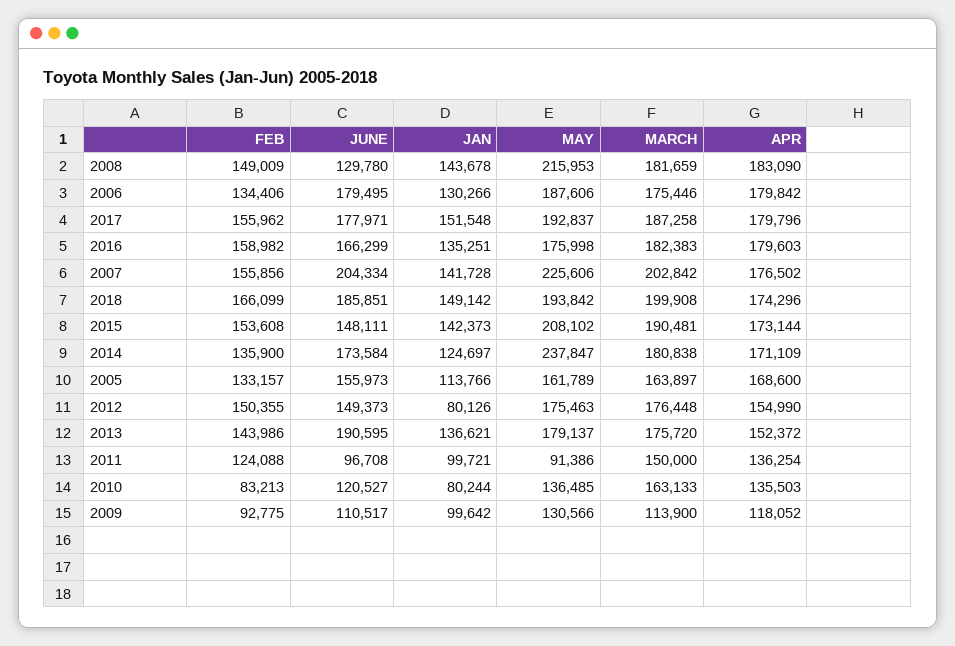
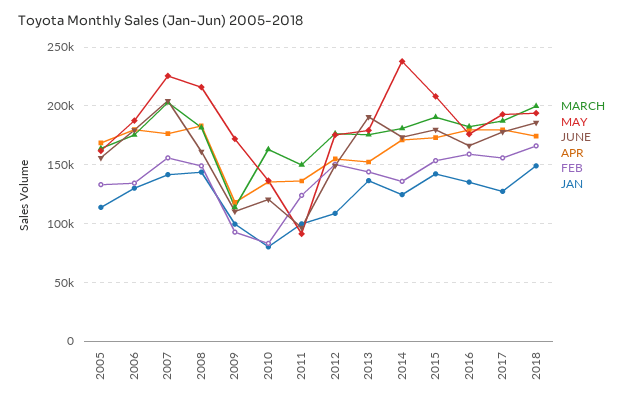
  {
    "FEB": {
      "2008": 149009,
      "2006": 134406,
      "2017": 155962,
      "2016": 158982,
      "2007": 155856,
      "2018": 166099,
      "2015": 153608,
      "2014": 135900,
      "2005": 133157,
      "2012": 150355,
      "2013": 143986,
      "2011": 124088,
      "2010": 83213,
      "2009": 92775
    },
    "JUNE": {
-     "2008": 129780,
+     "2008": 160000,
      "2006": 179495,
      "2017": 177971,
      "2016": 166299,
      "2007": 204334,
      "2018": 185851,
-     "2015": 148111,
+     "2015": 180000,
      "2014": 173584,
      "2005": 155973,
      "2012": 149373,
      "2013": 190595,
      "2011": 96708,
      "2010": 120527,
      "2009": 110517
    },
    "JAN": {
      "2008": 143678,
      "2006": 130266,
-     "2017": 151548,
+     "2017": 130000,
      "2016": 135251,
      "2007": 141728,
      "2018": 149142,
      "2015": 142373,
      "2014": 124697,
      "2005": 113766,
-     "2012": 80126,
+     "2012": 110000,
      "2013": 136621,
      "2011": 99721,
      "2010": 80244,
      "2009": 99642
    },
    "MAY": {
      "2008": 215953,
      "2006": 187606,
      "2017": 192837,
      "2016": 175998,
      "2007": 225606,
      "2018": 193842,
      "2015": 208102,
      "2014": 237847,
      "2005": 161789,
      "2012": 175463,
      "2013": 179137,
      "2011": 91386,
      "2010": 136485,
-     "2009": 130566
+     "2009": 170000
    },
    "MARCH": {
      "2008": 181659,
      "2006": 175446,
      "2017": 187258,
      "2016": 182383,
      "2007": 202842,
      "2018": 199908,
      "2015": 190481,
      "2014": 180838,
      "2005": 163897,
      "2012": 176448,
      "2013": 175720,
      "2011": 150000,
      "2010": 163133,
      "2009": 113900
    },
    "APR": {
      "2008": 183090,
      "2006": 179842,
      "2017": 179796,
      "2016": 179603,
      "2007": 176502,
      "2018": 174296,
      "2015": 173144,
      "2014": 171109,
      "2005": 168600,
      "2012": 154990,
      "2013": 152372,
      "2011": 136254,
      "2010": 135503,
      "2009": 118052
    }
  }

